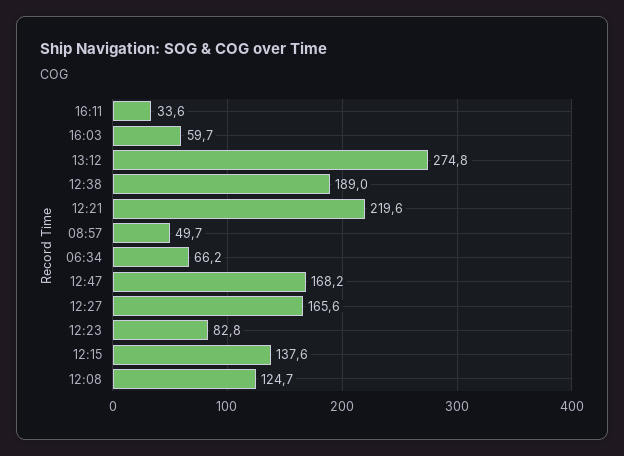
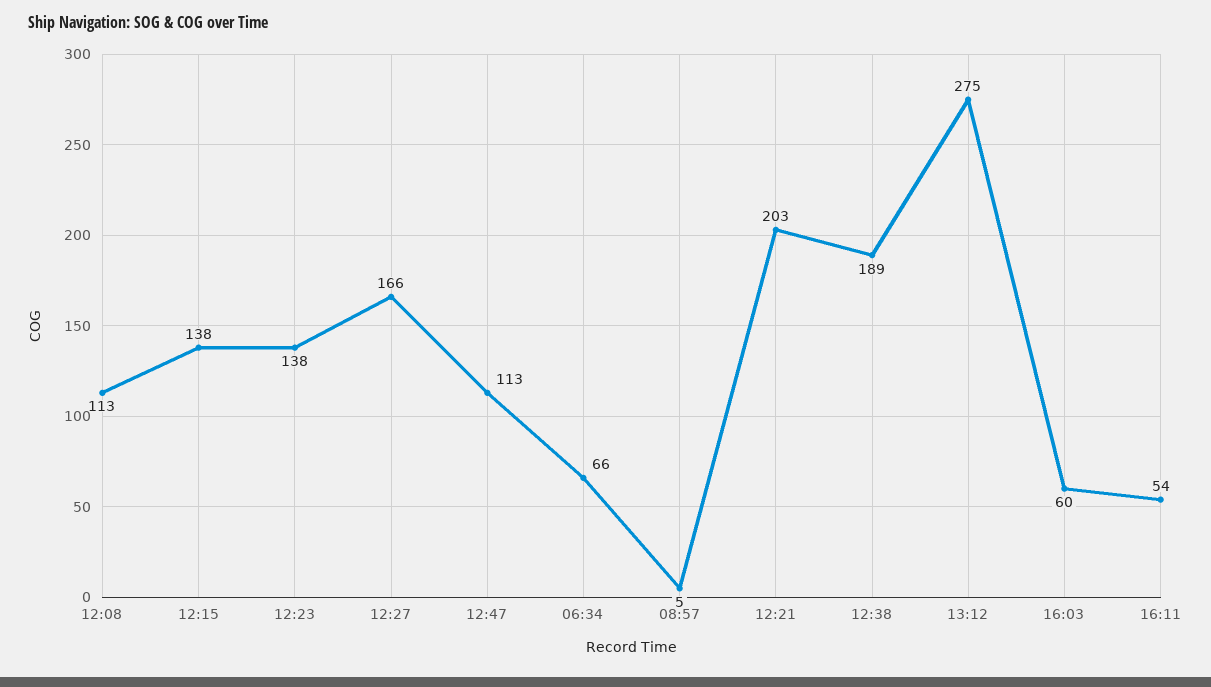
  {
-   "16:11": 33.6,
+   "16:11": 54,
    "16:03": 59.7,
    "13:12": 274.8,
    "12:38": 189,
-   "12:21": 219.6,
+   "12:21": 203,
-   "08:57": 49.7,
+   "08:57": 5,
    "06:34": 66.2,
-   "12:47": 168.2,
+   "12:47": 113,
    "12:27": 165.6,
-   "12:23": 82.8,
+   "12:23": 138,
    "12:15": 137.6,
-   "12:08": 124.7
+   "12:08": 113
  }

